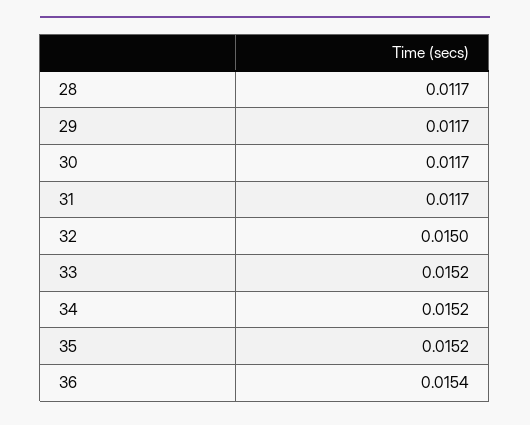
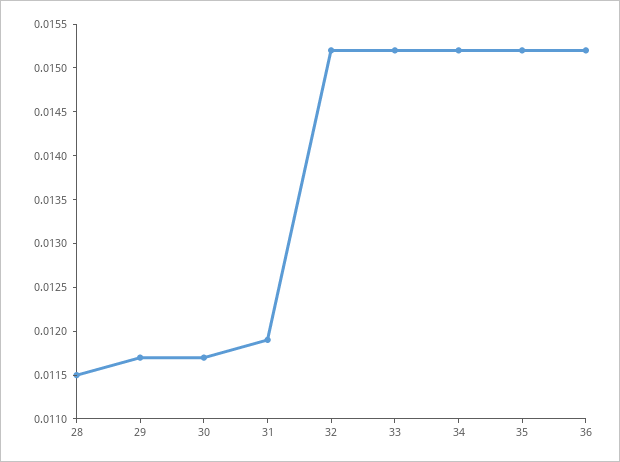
  {
-   "28": 0.0117,
+   "28": 0.0115,
    "29": 0.0117,
    "30": 0.0117,
-   "31": 0.0117,
+   "31": 0.0119,
-   "32": 0.015,
+   "32": 0.0152,
    "33": 0.0152,
    "34": 0.0152,
    "35": 0.0152,
-   "36": 0.0154
+   "36": 0.0152
  }

